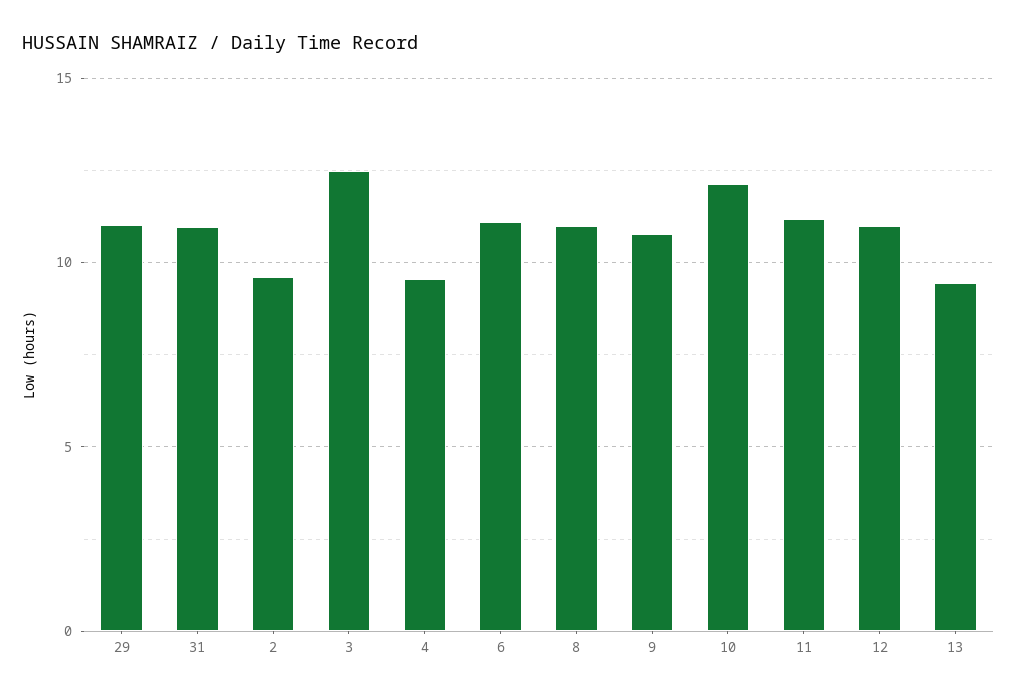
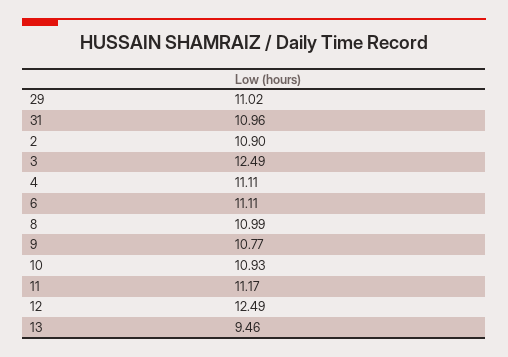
  {
    "29": 11.02,
    "31": 10.96,
-   "2": 9.5,
+   "2": 10.9,
    "3": 12.49,
-   "4": 9.5,
+   "4": 11.11,
    "6": 11.11,
    "8": 10.99,
    "9": 10.77,
-   "10": 12,
+   "10": 10.93,
    "11": 11.17,
-   "12": 11,
+   "12": 12.49,
    "13": 9.46
  }

